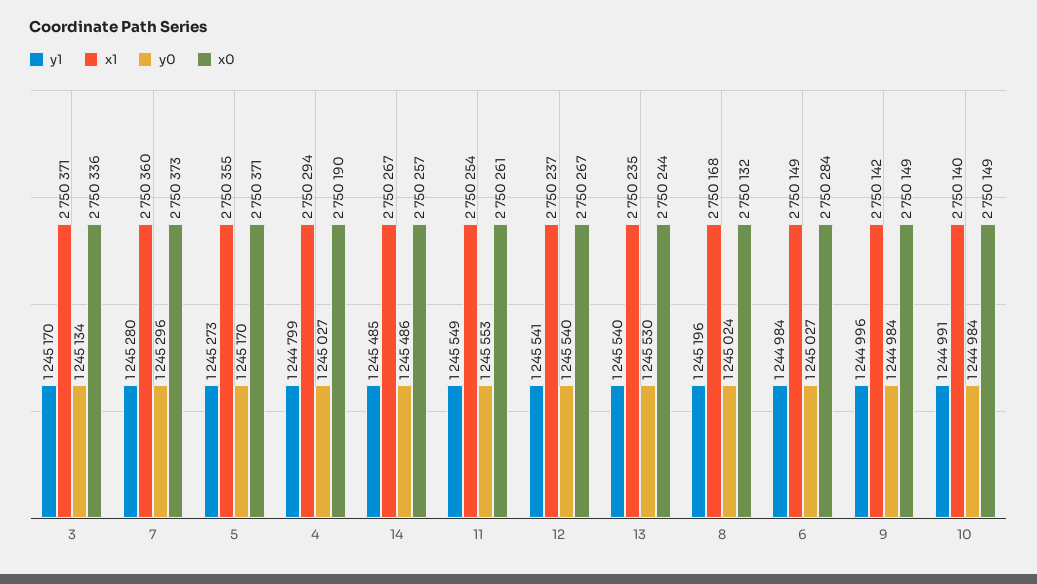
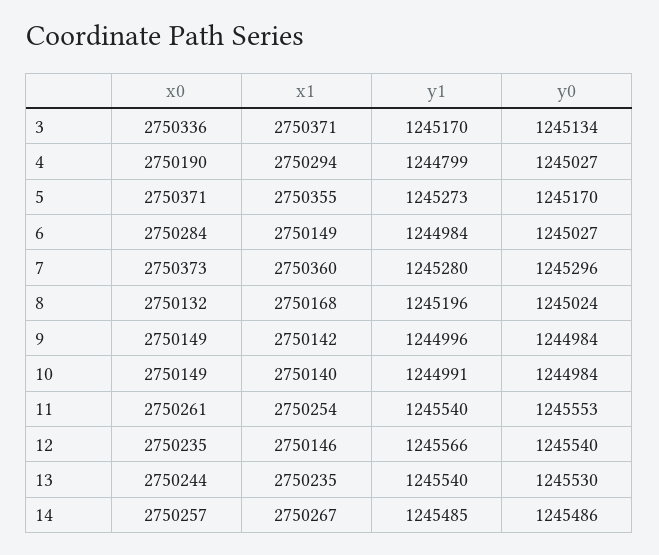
  {
    "y1": {
      "3": 1245170,
      "7": 1245280,
      "5": 1245273,
      "4": 1244799,
      "14": 1245485,
-     "11": 1245549,
+     "11": 1245540,
-     "12": 1245541,
+     "12": 1245566,
      "13": 1245540,
      "8": 1245196,
      "6": 1244984,
      "9": 1244996,
      "10": 1244991
    },
    "x1": {
      "3": 2750371,
      "7": 2750360,
      "5": 2750355,
      "4": 2750294,
      "14": 2750267,
      "11": 2750254,
-     "12": 2750237,
+     "12": 2750146,
      "13": 2750235,
      "8": 2750168,
      "6": 2750149,
      "9": 2750142,
      "10": 2750140
    },
    "y0": {
      "3": 1245134,
      "7": 1245296,
      "5": 1245170,
      "4": 1245027,
      "14": 1245486,
      "11": 1245553,
      "12": 1245540,
      "13": 1245530,
      "8": 1245024,
      "6": 1245027,
      "9": 1244984,
      "10": 1244984
    },
    "x0": {
      "3": 2750336,
      "7": 2750373,
      "5": 2750371,
      "4": 2750190,
      "14": 2750257,
      "11": 2750261,
-     "12": 2750267,
+     "12": 2750235,
      "13": 2750244,
      "8": 2750132,
      "6": 2750284,
      "9": 2750149,
      "10": 2750149
    }
  }

